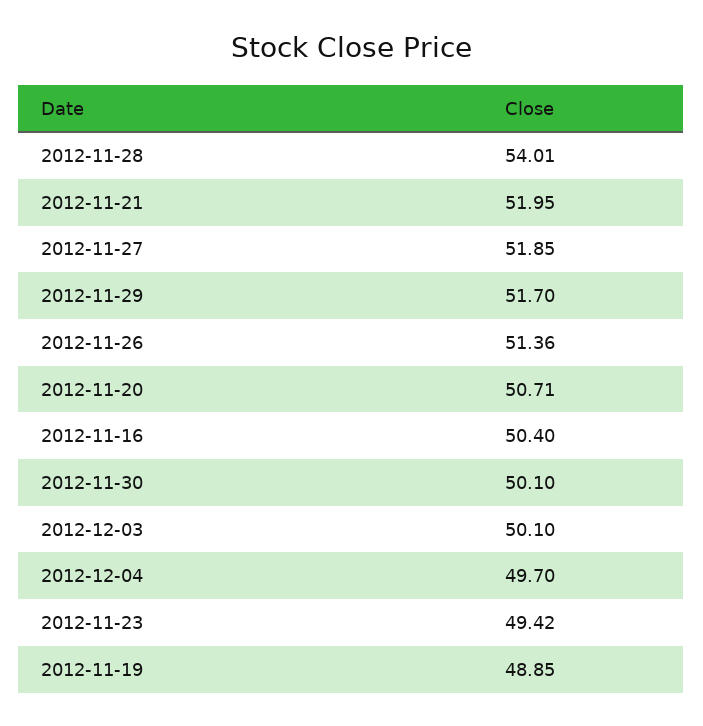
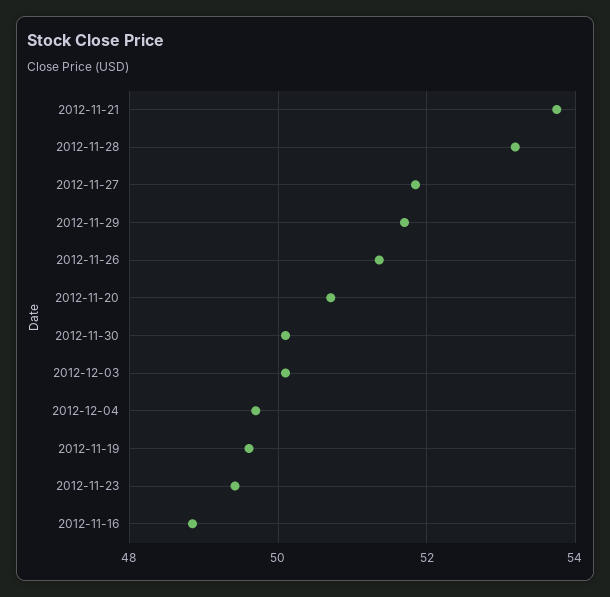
  {
-   "2012-11-28": 54.01,
+   "2012-11-28": 53.2,
-   "2012-11-21": 51.95,
+   "2012-11-21": 53.8,
    "2012-11-27": 51.85,
    "2012-11-29": 51.7,
    "2012-11-26": 51.36,
    "2012-11-20": 50.71,
-   "2012-11-16": 50.4,
+   "2012-11-16": 48.8,
    "2012-11-30": 50.1,
    "2012-12-03": 50.1,
    "2012-12-04": 49.7,
    "2012-11-23": 49.42,
-   "2012-11-19": 48.85
+   "2012-11-19": 49.6
  }

